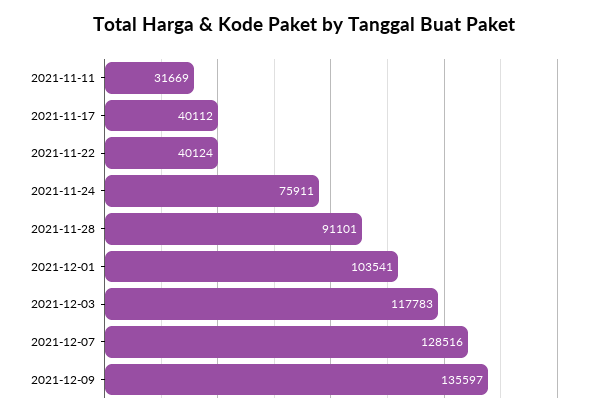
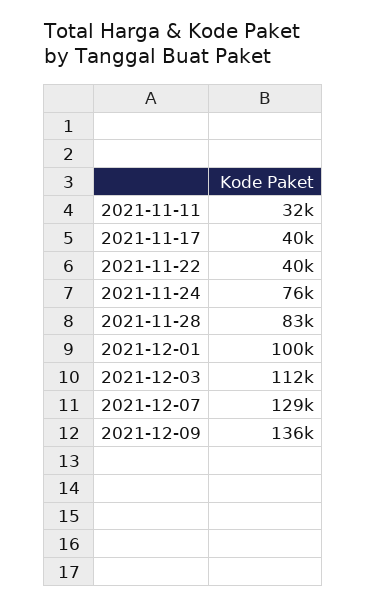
  {
    "2021-11-11": 31669,
    "2021-11-17": 40112,
    "2021-11-22": 40124,
    "2021-11-24": 75911,
-   "2021-11-28": 91101,
+   "2021-11-28": 83000,
-   "2021-12-01": 103541,
+   "2021-12-01": 100000,
-   "2021-12-03": 117783,
+   "2021-12-03": 112000,
    "2021-12-07": 128516,
    "2021-12-09": 135597
  }

